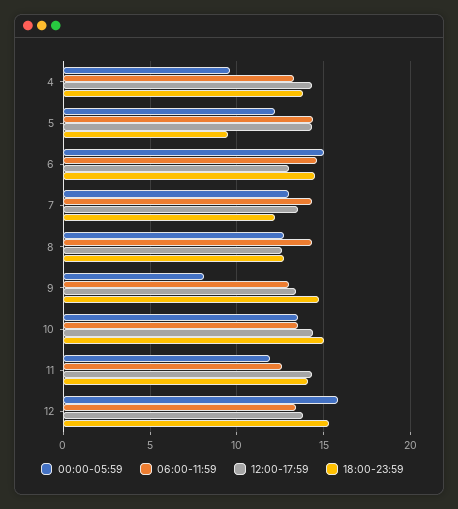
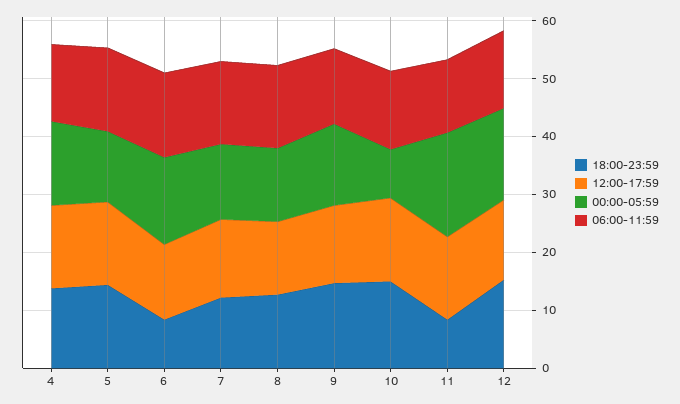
  {
    "00:00-05:59": {
-     "4": 9.5,
+     "4": 14,
      "5": 12,
      "6": 15,
      "7": 13,
      "8": 12.5,
-     "9": 8,
+     "9": 14,
-     "10": 13.5,
+     "10": 8,
-     "11": 12,
+     "11": 18,
      "12": 16
    },
    "06:00-11:59": {
      "4": 13.5,
      "5": 14.5,
      "6": 14.5,
      "7": 14.5,
      "8": 14.5,
      "9": 13,
      "10": 13.5,
      "11": 12.5,
      "12": 13.5
    },
    "12:00-17:59": {
      "4": 14.5,
      "5": 14.5,
      "6": 13,
      "7": 13.5,
      "8": 12.5,
      "9": 13.5,
      "10": 14.5,
      "11": 14.5,
      "12": 14
    },
    "18:00-23:59": {
      "4": 14,
-     "5": 9.5,
+     "5": 14,
-     "6": 14.5,
+     "6": 8,
      "7": 12,
      "8": 12.5,
      "9": 14.5,
      "10": 15,
-     "11": 14,
+     "11": 8,
      "12": 15.5
    }
  }

